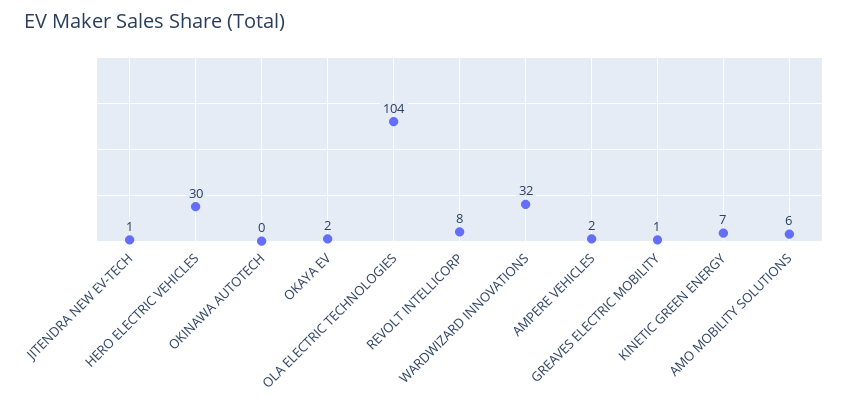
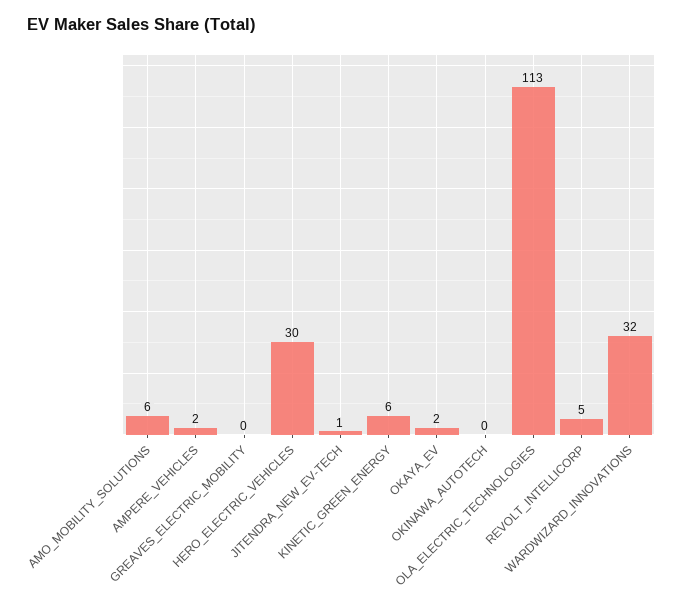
  {
    "JITENDRA NEW EV-TECH": 1,
    "HERO ELECTRIC VEHICLES": 30,
    "OKINAWA AUTOTECH": 0,
    "OKAYA EV": 2,
-   "OLA ELECTRIC TECHNOLOGIES": 104,
+   "OLA ELECTRIC TECHNOLOGIES": 113,
-   "REVOLT INTELLICORP": 8,
+   "REVOLT INTELLICORP": 5,
    "WARDWIZARD INNOVATIONS": 32,
    "AMPERE VEHICLES": 2,
-   "GREAVES ELECTRIC MOBILITY": 1,
+   "GREAVES ELECTRIC MOBILITY": 0,
-   "KINETIC GREEN ENERGY": 7,
+   "KINETIC GREEN ENERGY": 6,
    "AMO MOBILITY SOLUTIONS": 6
  }

